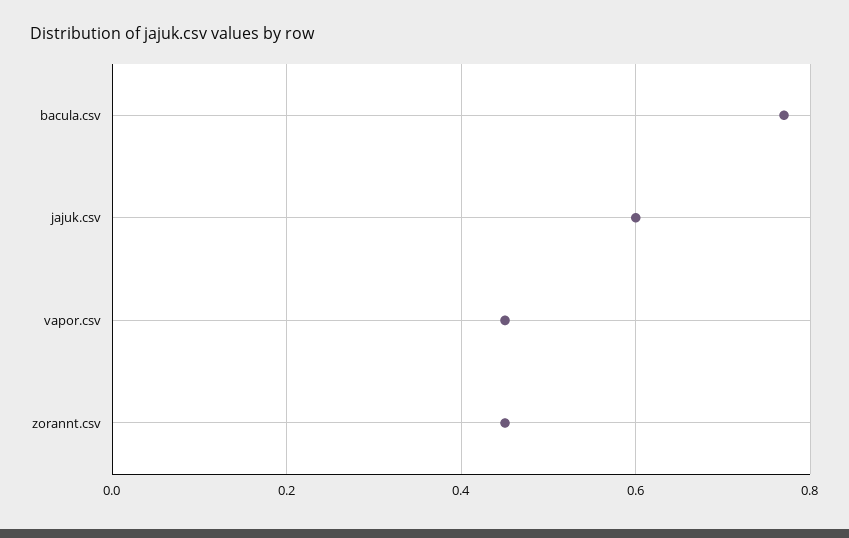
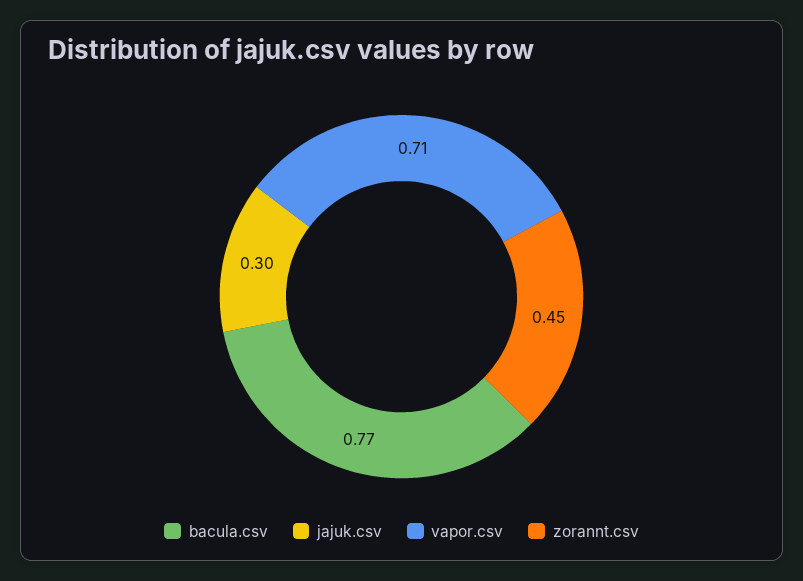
  {
    "bacula.csv": 0.77,
-   "jajuk.csv": 0.6,
+   "jajuk.csv": 0.3,
-   "vapor.csv": 0.45,
+   "vapor.csv": 0.71,
    "zorannt.csv": 0.45
  }

